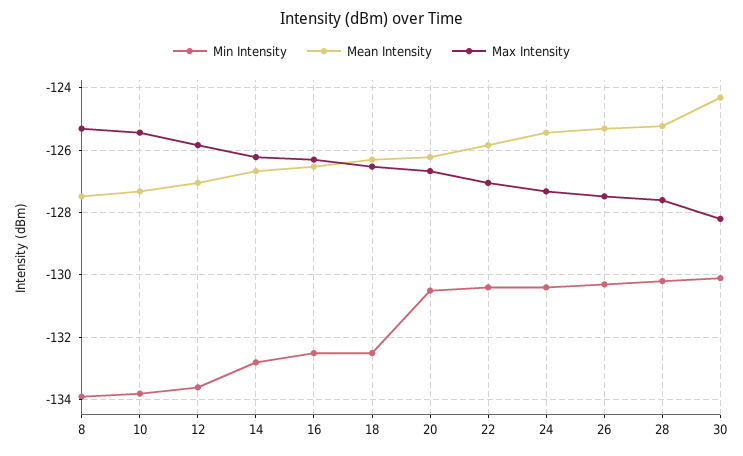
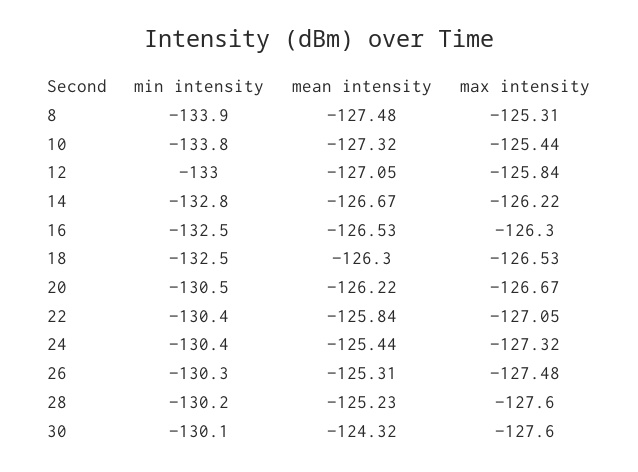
  {
    "Min Intensity": {
      "8": -133.9,
      "10": -133.8,
-     "12": -133.6,
+     "12": -133,
      "14": -132.8,
      "16": -132.5,
      "18": -132.5,
      "20": -130.5,
      "22": -130.4,
      "24": -130.4,
      "26": -130.3,
      "28": -130.2,
      "30": -130.1
    },
    "Mean Intensity": {
      "8": -127.48,
      "10": -127.32,
      "12": -127.05,
      "14": -126.67,
      "16": -126.53,
      "18": -126.3,
      "20": -126.22,
      "22": -125.84,
      "24": -125.44,
      "26": -125.31,
      "28": -125.23,
      "30": -124.32
    },
    "Max Intensity": {
      "8": -125.31,
      "10": -125.44,
      "12": -125.84,
      "14": -126.22,
      "16": -126.3,
      "18": -126.53,
      "20": -126.67,
      "22": -127.05,
      "24": -127.32,
      "26": -127.48,
      "28": -127.6,
-     "30": -128.2
+     "30": -127.6
    }
  }

